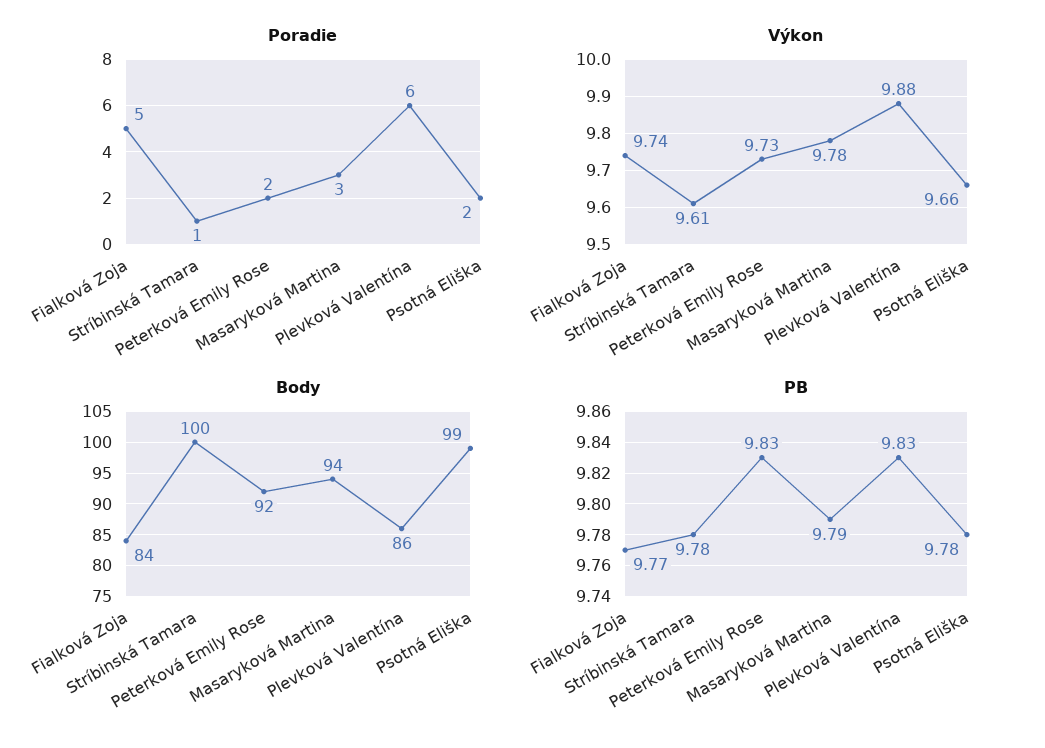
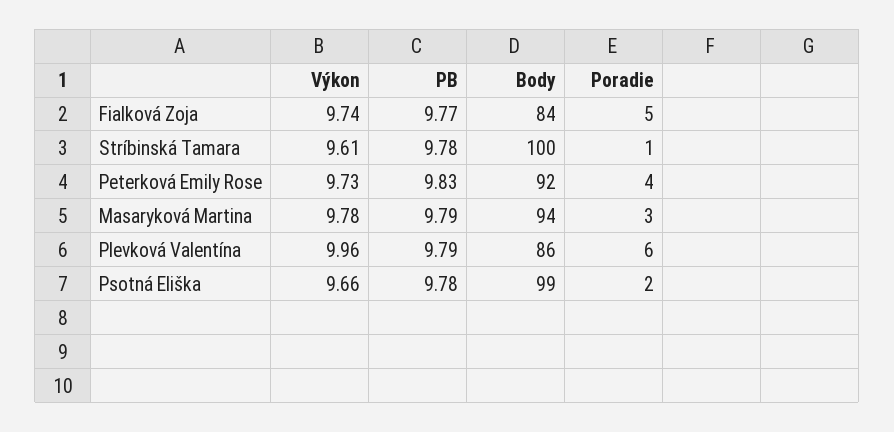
  {
    "Poradie": {
      "Fialková Zoja": 5,
      "Stríbinská Tamara": 1,
-     "Peterková Emily Rose": 2,
+     "Peterková Emily Rose": 4,
      "Masaryková Martina": 3,
      "Plevková Valentína": 6,
      "Psotná Eliška": 2
    },
    "Výkon": {
      "Fialková Zoja": 9.74,
      "Stríbinská Tamara": 9.61,
      "Peterková Emily Rose": 9.73,
      "Masaryková Martina": 9.78,
-     "Plevková Valentína": 9.88,
+     "Plevková Valentína": 9.96,
      "Psotná Eliška": 9.66
    },
    "Body": {
      "Fialková Zoja": 84,
      "Stríbinská Tamara": 100,
      "Peterková Emily Rose": 92,
      "Masaryková Martina": 94,
      "Plevková Valentína": 86,
      "Psotná Eliška": 99
    },
    "PB": {
      "Fialková Zoja": 9.77,
      "Stríbinská Tamara": 9.78,
      "Peterková Emily Rose": 9.83,
      "Masaryková Martina": 9.79,
-     "Plevková Valentína": 9.83,
+     "Plevková Valentína": 9.79,
      "Psotná Eliška": 9.78
    }
  }

